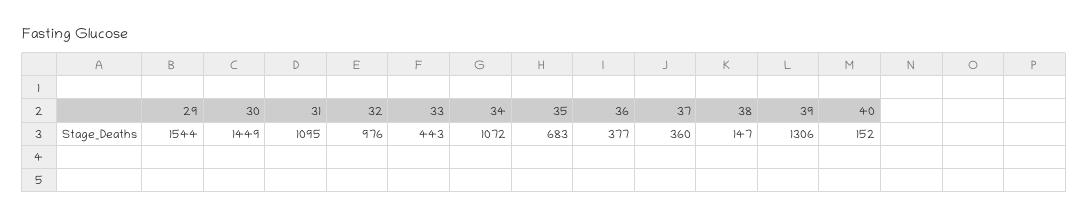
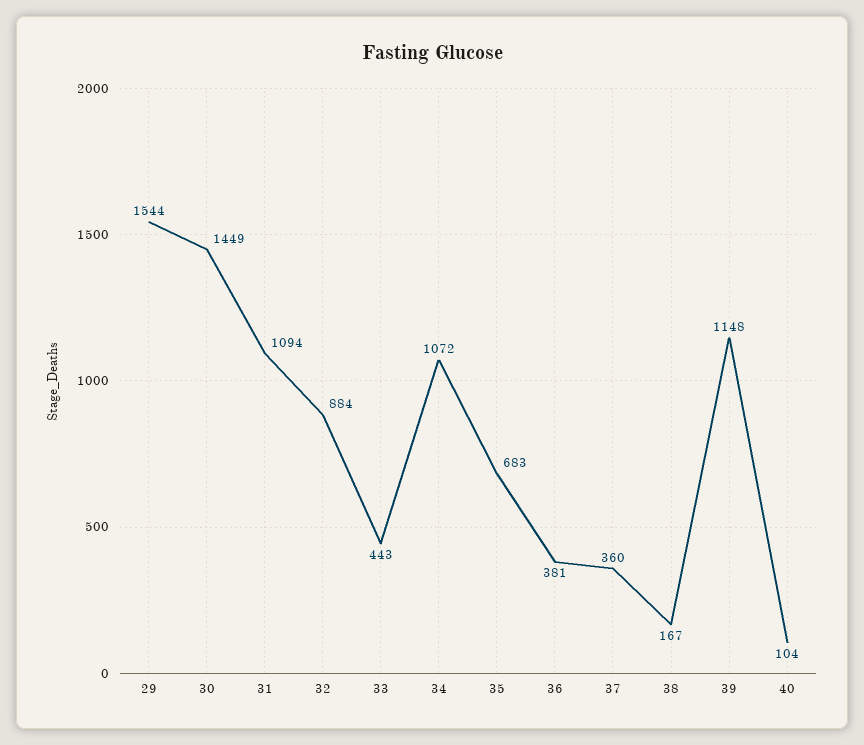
  {
    "29": 1544,
    "30": 1449,
-   "31": 1095,
+   "31": 1094,
-   "32": 976,
+   "32": 884,
    "33": 443,
    "34": 1072,
    "35": 683,
-   "36": 377,
+   "36": 381,
    "37": 360,
-   "38": 147,
+   "38": 167,
-   "39": 1306,
+   "39": 1148,
-   "40": 152
+   "40": 104
  }

